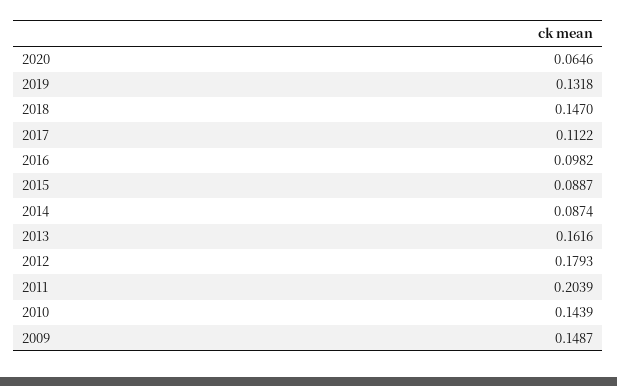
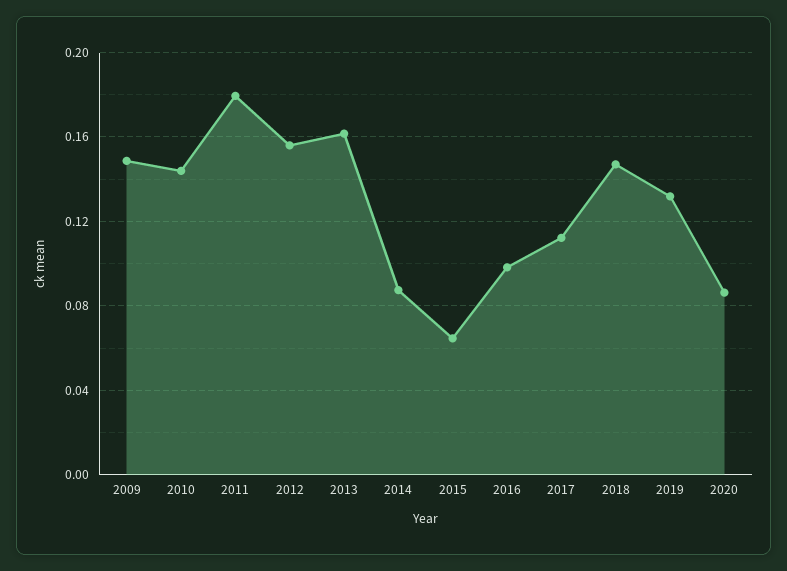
  {
-   "2020": 0.0646,
+   "2020": 0.085,
    "2019": 0.1318,
    "2018": 0.147,
    "2017": 0.1122,
    "2016": 0.0982,
-   "2015": 0.0887,
+   "2015": 0.065,
    "2014": 0.0874,
    "2013": 0.1616,
-   "2012": 0.1793,
+   "2012": 0.155,
-   "2011": 0.2039,
+   "2011": 0.18,
    "2010": 0.1439,
    "2009": 0.1487
  }

